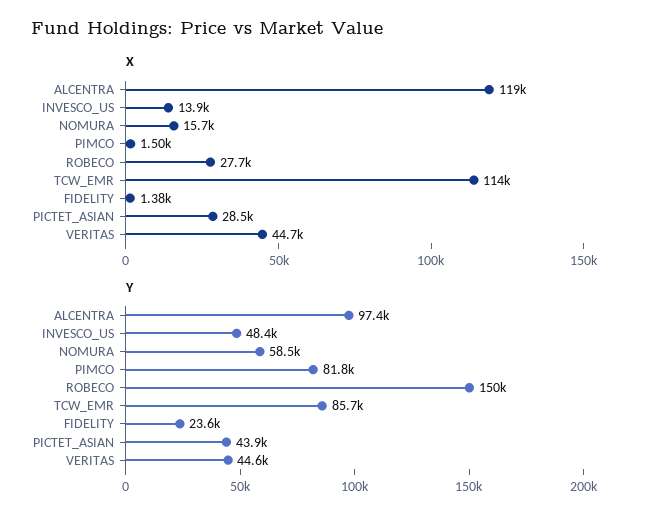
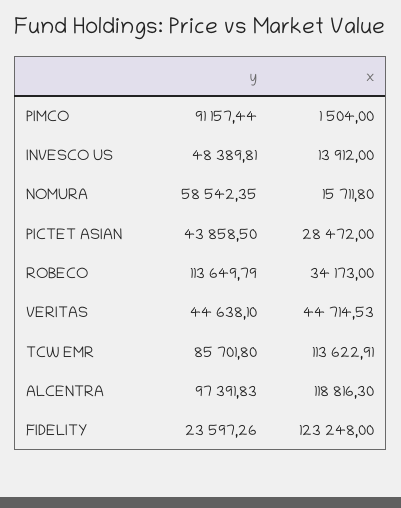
  {
    "X": {
      "ALCENTRA": 118816.3,
      "INVESCO_US": 13912,
      "NOMURA": 15711.8,
      "PIMCO": 1504,
-     "ROBECO": 27700,
+     "ROBECO": 34173,
      "TCW_EMR": 113622.91,
-     "FIDELITY": 1380,
+     "FIDELITY": 123248,
      "PICTET_ASIAN": 28472,
      "VERITAS": 44714.53
    },
    "Y": {
      "ALCENTRA": 97391.83,
      "INVESCO_US": 48389.81,
      "NOMURA": 58542.35,
-     "PIMCO": 81800,
+     "PIMCO": 91157.44,
-     "ROBECO": 150000,
+     "ROBECO": 113649.79,
      "TCW_EMR": 85701.8,
      "FIDELITY": 23597.26,
      "PICTET_ASIAN": 43858.5,
      "VERITAS": 44638.1
    }
  }

